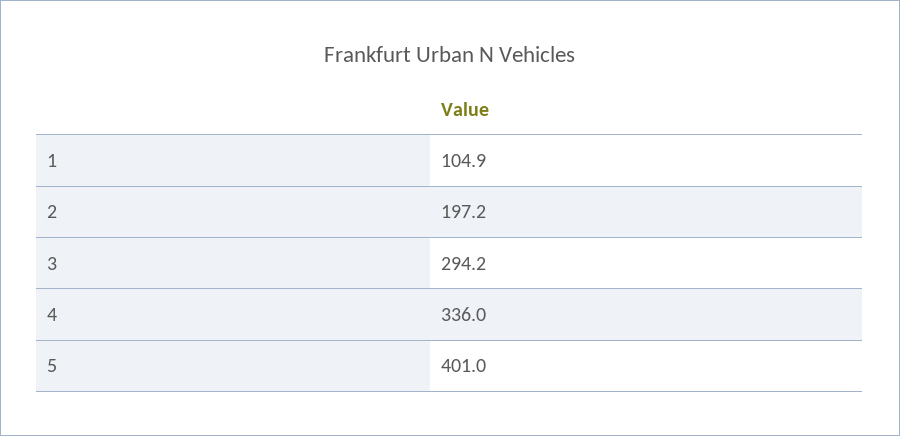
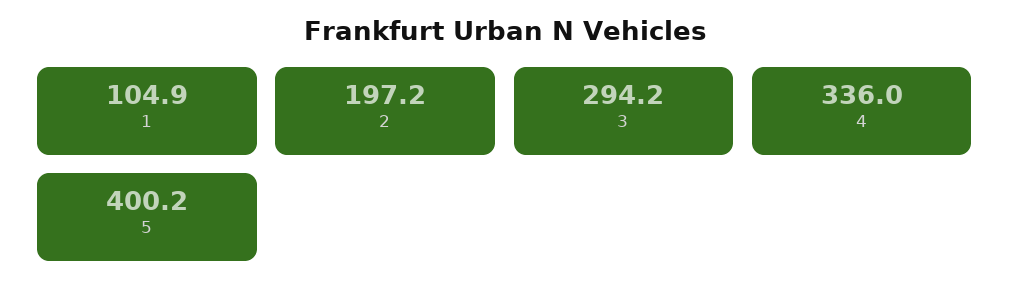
  {
    "1": 104.9,
    "2": 197.2,
    "3": 294.2,
    "4": 336,
-   "5": 401
+   "5": 400.2
  }

